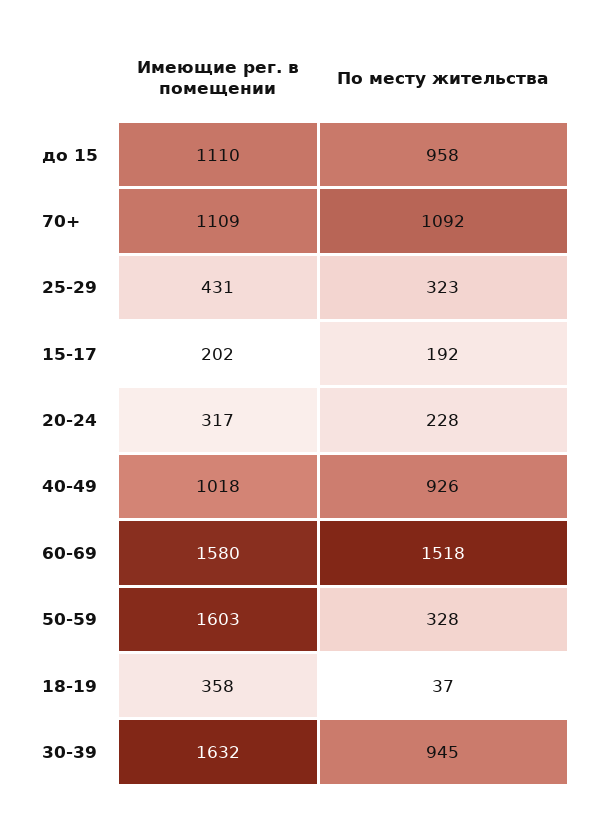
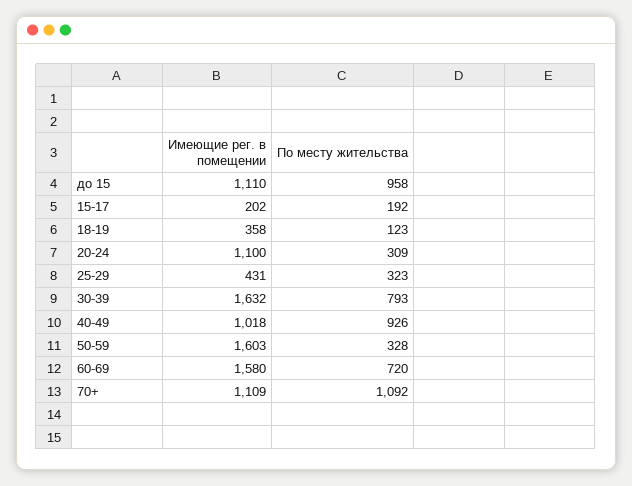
  {
    "Имеющие рег. в помещении": {
      "до 15": 1110,
      "70+": 1109,
      "25-29": 431,
      "15-17": 202,
-     "20-24": 317,
+     "20-24": 1100,
      "40-49": 1018,
      "60-69": 1580,
      "50-59": 1603,
      "18-19": 358,
      "30-39": 1632
    },
    "По месту жительства": {
      "до 15": 958,
      "70+": 1092,
      "25-29": 323,
      "15-17": 192,
-     "20-24": 228,
+     "20-24": 309,
      "40-49": 926,
-     "60-69": 1518,
+     "60-69": 720,
      "50-59": 328,
-     "18-19": 37,
+     "18-19": 123,
-     "30-39": 945
+     "30-39": 793
    }
  }

